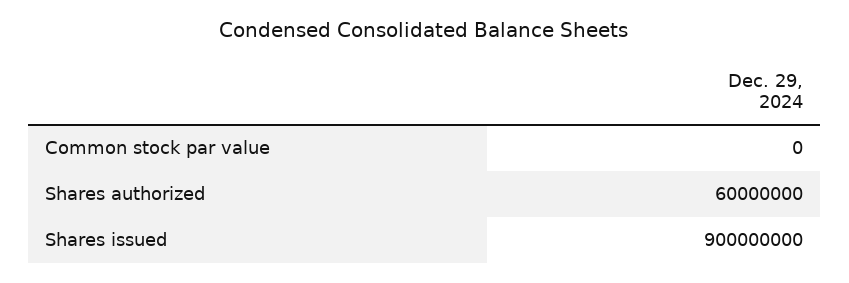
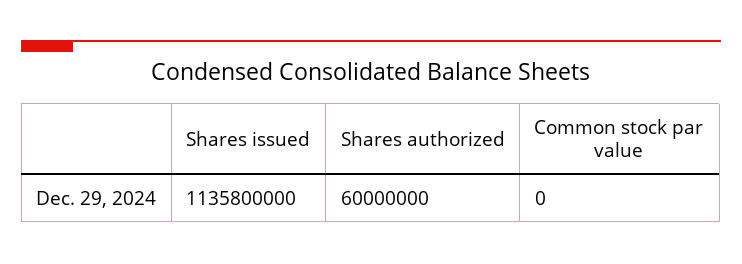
  {
    "Common stock par value": 0,
    "Shares authorized": 60000000,
-   "Shares issued": 900000000
+   "Shares issued": 1135800000
  }

